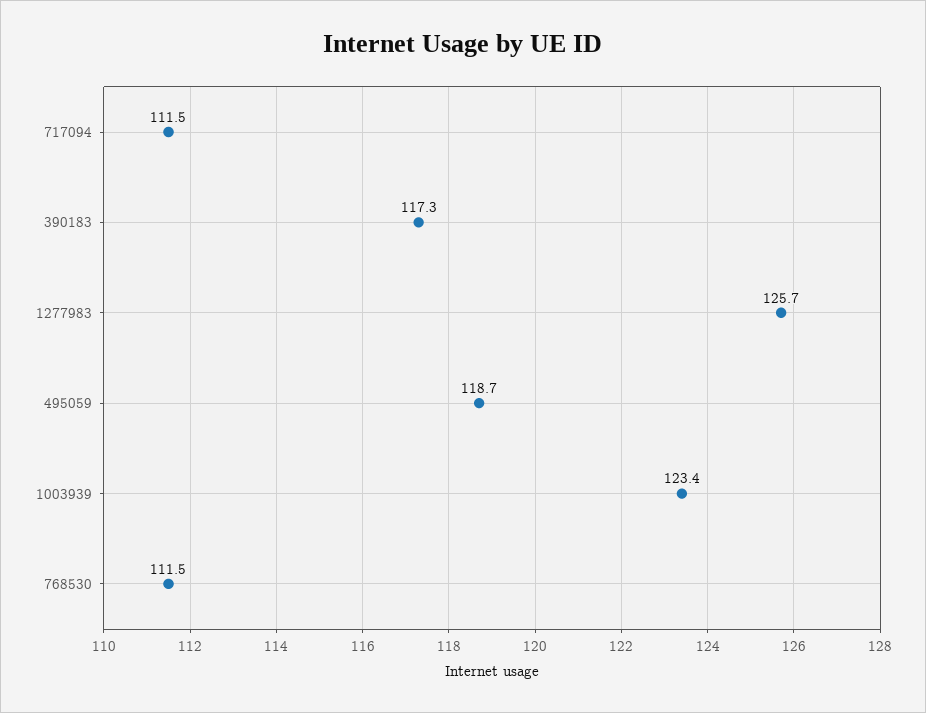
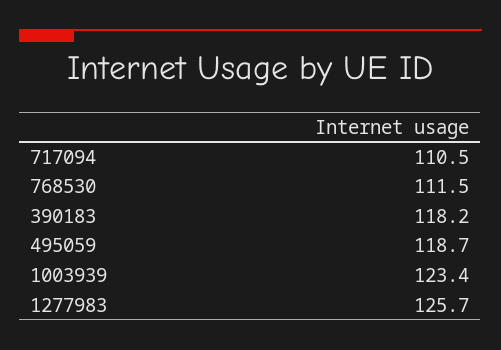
  {
-   "717094": 111.5,
+   "717094": 110.5,
-   "390183": 117.3,
+   "390183": 118.2,
    "1277983": 125.7,
    "495059": 118.7,
    "1003939": 123.4,
    "768530": 111.5
  }

